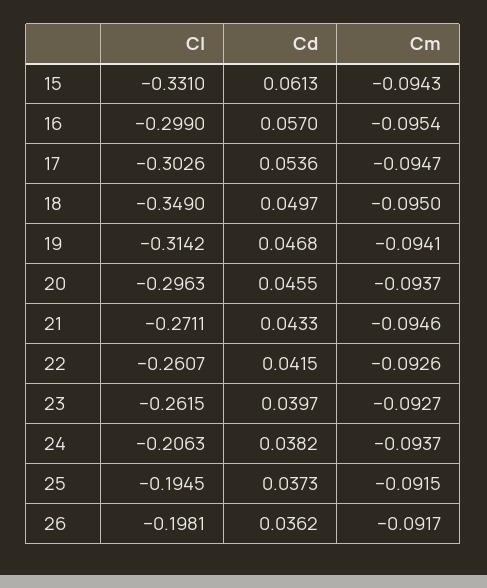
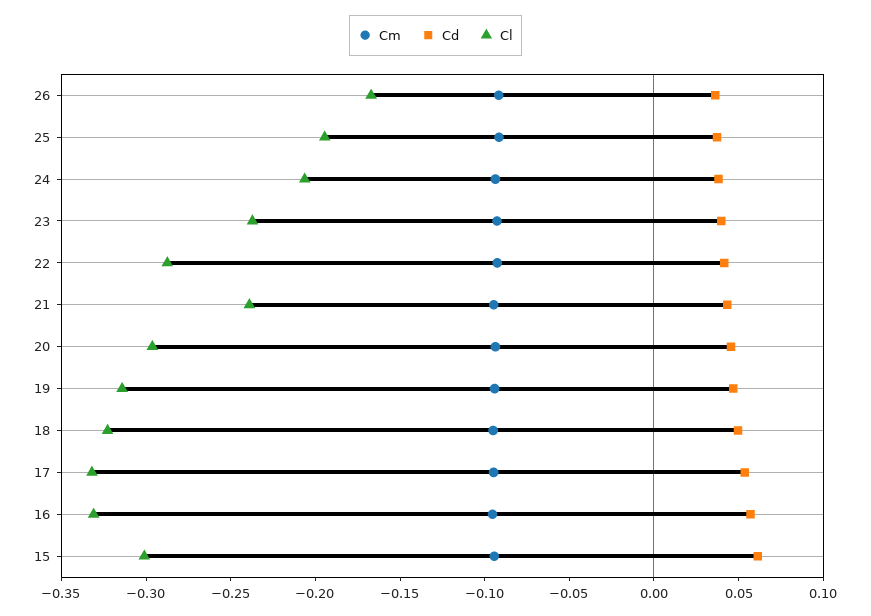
  {
    "Cl": {
-     "15": -0.331,
+     "15": -0.3,
-     "16": -0.299,
+     "16": -0.33,
-     "17": -0.3026,
+     "17": -0.33,
-     "18": -0.349,
+     "18": -0.32,
      "19": -0.3142,
      "20": -0.2963,
-     "21": -0.2711,
+     "21": -0.24,
-     "22": -0.2607,
+     "22": -0.29,
-     "23": -0.2615,
+     "23": -0.24,
      "24": -0.2063,
      "25": -0.1945,
-     "26": -0.1981
+     "26": -0.17
    },
    "Cd": {
      "15": 0.0613,
      "16": 0.057,
      "17": 0.0536,
      "18": 0.0497,
      "19": 0.0468,
      "20": 0.0455,
      "21": 0.0433,
      "22": 0.0415,
      "23": 0.0397,
      "24": 0.0382,
      "25": 0.0373,
      "26": 0.0362
    },
    "Cm": {
      "15": -0.0943,
      "16": -0.0954,
      "17": -0.0947,
      "18": -0.095,
      "19": -0.0941,
      "20": -0.0937,
      "21": -0.0946,
      "22": -0.0926,
      "23": -0.0927,
      "24": -0.0937,
      "25": -0.0915,
      "26": -0.0917
    }
  }

